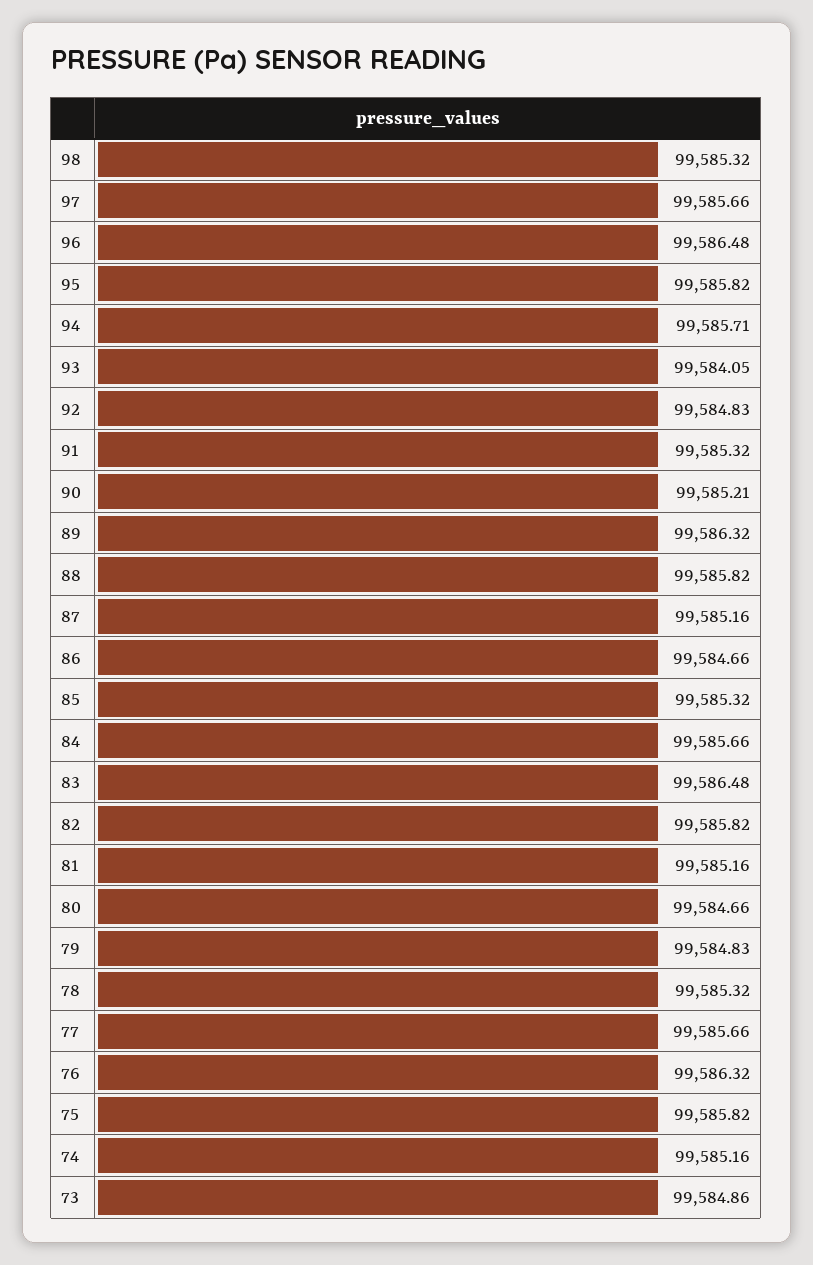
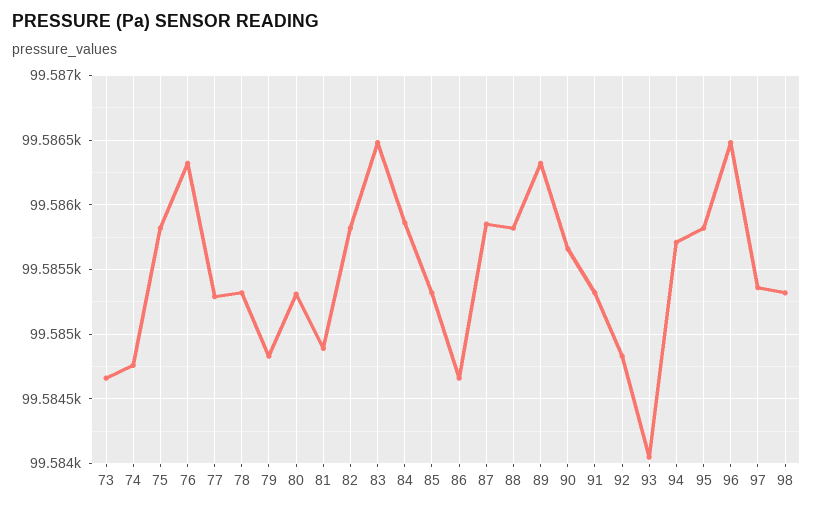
  {
    "98": 99585.32,
-   "97": 99585.66,
+   "97": 99585.35,
    "96": 99586.48,
    "95": 99585.82,
    "94": 99585.71,
    "93": 99584.05,
    "92": 99584.83,
    "91": 99585.32,
-   "90": 99585.21,
+   "90": 99585.65,
    "89": 99586.32,
    "88": 99585.82,
-   "87": 99585.16,
+   "87": 99585.85,
    "86": 99584.66,
    "85": 99585.32,
-   "84": 99585.66,
+   "84": 99585.85,
    "83": 99586.48,
    "82": 99585.82,
-   "81": 99585.16,
+   "81": 99584.9,
-   "80": 99584.66,
+   "80": 99585.3,
    "79": 99584.83,
    "78": 99585.32,
-   "77": 99585.66,
+   "77": 99585.3,
    "76": 99586.32,
    "75": 99585.82,
-   "74": 99585.16,
+   "74": 99584.75,
-   "73": 99584.86
+   "73": 99584.65
  }

